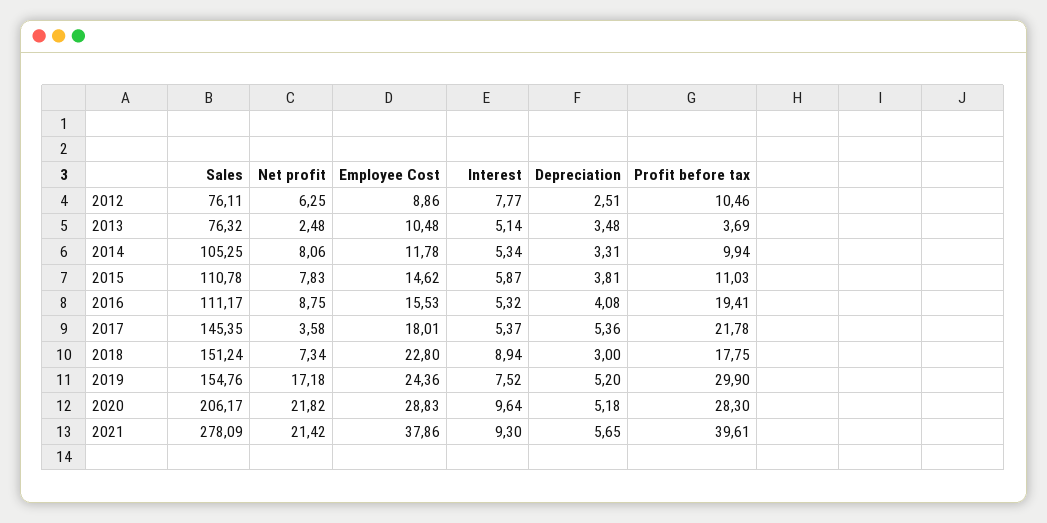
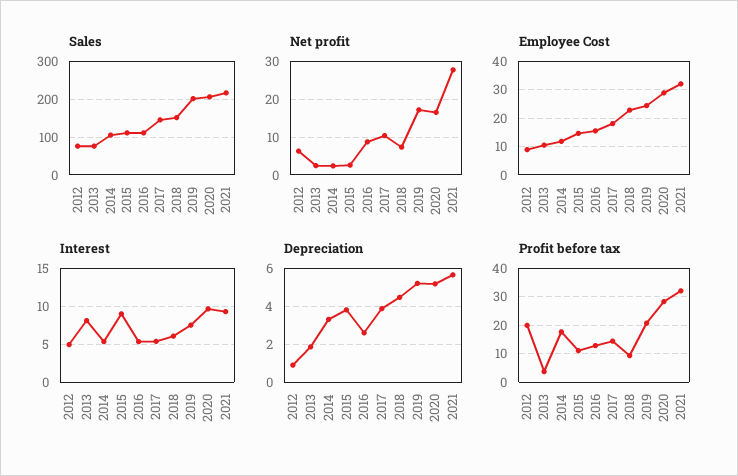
  {
    "Sales": {
      "2012": 76.11,
      "2013": 76.32,
      "2014": 105.25,
      "2015": 110.78,
      "2016": 111.17,
      "2017": 145.35,
      "2018": 151.24,
-     "2019": 154.76,
+     "2019": 200,
      "2020": 206.17,
-     "2021": 278.09
+     "2021": 220
    },
    "Net profit": {
      "2012": 6.25,
      "2013": 2.48,
-     "2014": 8.06,
+     "2014": 2,
-     "2015": 7.83,
+     "2015": 2,
      "2016": 8.75,
-     "2017": 3.58,
+     "2017": 10,
      "2018": 7.34,
      "2019": 17.18,
-     "2020": 21.82,
+     "2020": 16,
-     "2021": 21.42
+     "2021": 28
    },
    "Employee Cost": {
      "2012": 8.86,
      "2013": 10.48,
      "2014": 11.78,
      "2015": 14.62,
      "2016": 15.53,
      "2017": 18.01,
      "2018": 22.8,
      "2019": 24.36,
      "2020": 28.83,
-     "2021": 37.86
+     "2021": 32.5
    },
    "Interest": {
-     "2012": 7.77,
+     "2012": 5,
-     "2013": 5.14,
+     "2013": 8,
      "2014": 5.34,
-     "2015": 5.87,
+     "2015": 9,
      "2016": 5.32,
      "2017": 5.37,
-     "2018": 8.94,
+     "2018": 6,
      "2019": 7.52,
      "2020": 9.64,
      "2021": 9.3
    },
    "Depreciation": {
-     "2012": 2.51,
+     "2012": 1,
-     "2013": 3.48,
+     "2013": 2,
      "2014": 3.31,
      "2015": 3.81,
-     "2016": 4.08,
+     "2016": 2.5,
-     "2017": 5.36,
+     "2017": 4,
-     "2018": 3,
+     "2018": 4.5,
      "2019": 5.2,
      "2020": 5.18,
      "2021": 5.65
    },
    "Profit before tax": {
-     "2012": 10.46,
+     "2012": 20,
      "2013": 3.69,
-     "2014": 9.94,
+     "2014": 17.5,
      "2015": 11.03,
-     "2016": 19.41,
+     "2016": 12.5,
-     "2017": 21.78,
+     "2017": 15,
-     "2018": 17.75,
+     "2018": 10,
-     "2019": 29.9,
+     "2019": 20,
      "2020": 28.3,
-     "2021": 39.61
+     "2021": 32.5
    }
  }

